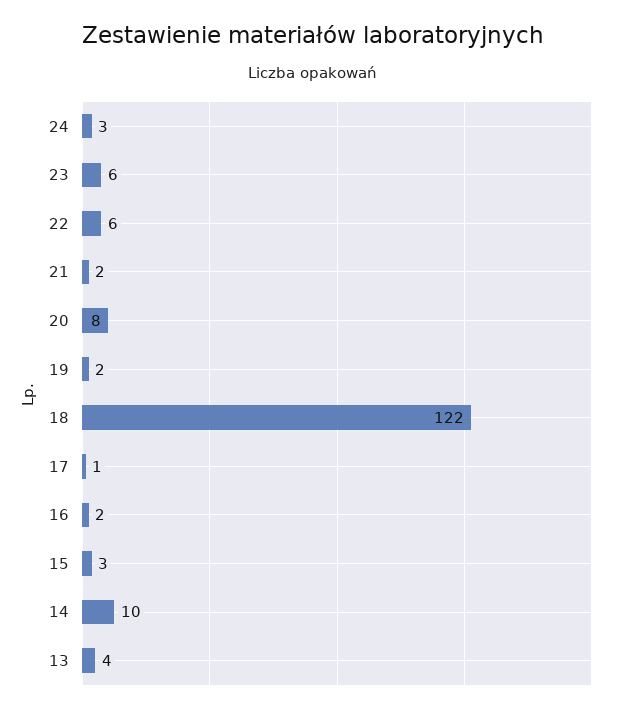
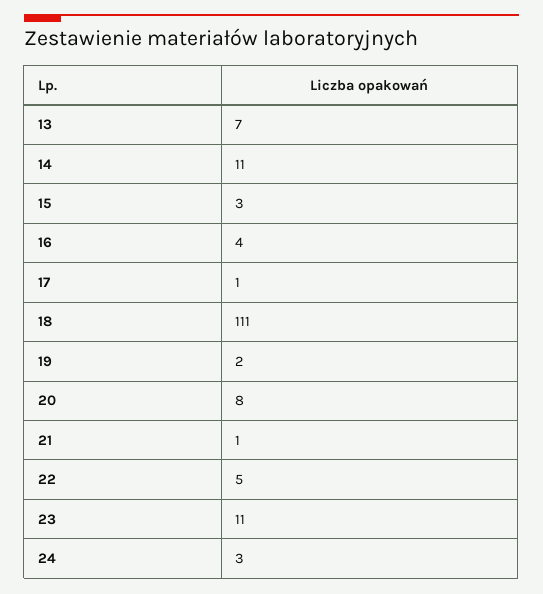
  {
    "24": 3,
-   "23": 6,
+   "23": 11,
-   "22": 6,
+   "22": 5,
-   "21": 2,
+   "21": 1,
    "20": 8,
    "19": 2,
-   "18": 122,
+   "18": 111,
    "17": 1,
-   "16": 2,
+   "16": 4,
    "15": 3,
-   "14": 10,
+   "14": 11,
-   "13": 4
+   "13": 7
  }

